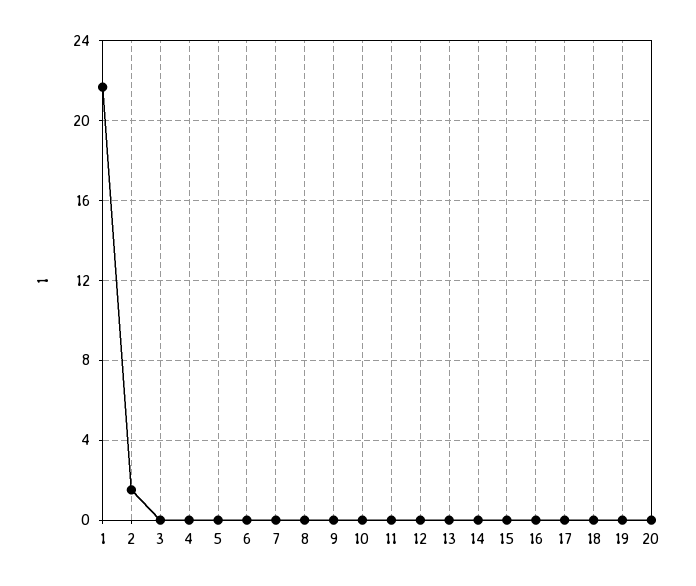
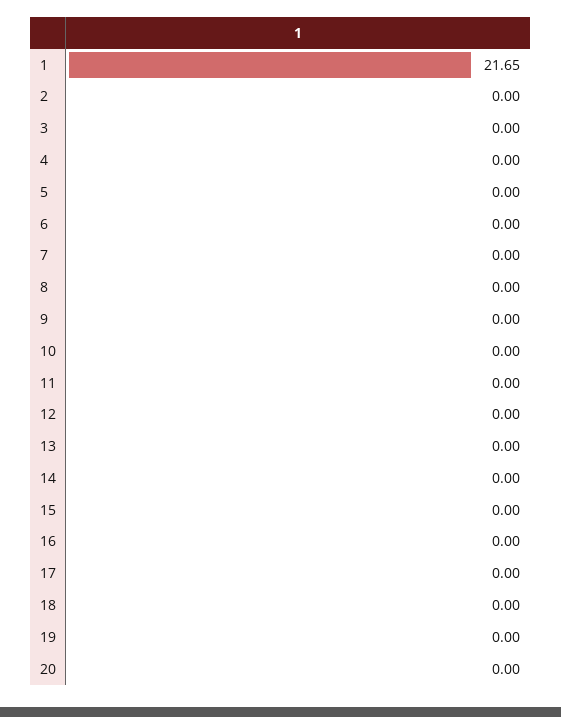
  {
    "1": 21.65,
-   "2": 1.5,
+   "2": 0,
    "3": 0,
    "4": 0,
    "5": 0,
    "6": 0,
    "7": 0,
    "8": 0,
    "9": 0,
    "10": 0,
    "11": 0,
    "12": 0,
    "13": 0,
    "14": 0,
    "15": 0,
    "16": 0,
    "17": 0,
    "18": 0,
    "19": 0,
    "20": 0
  }

